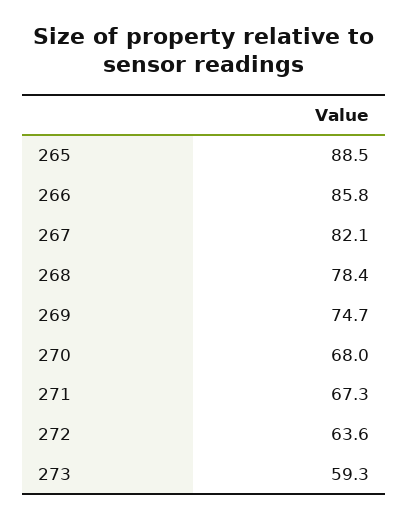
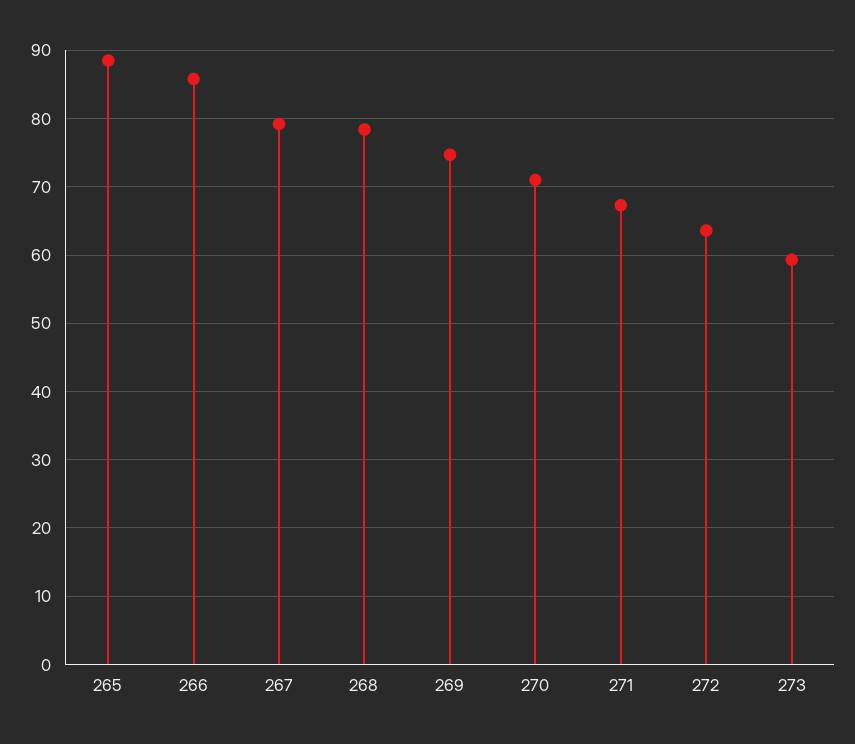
  {
    "265": 88.5,
    "266": 85.8,
-   "267": 82.1,
+   "267": 79,
    "268": 78.4,
    "269": 74.7,
-   "270": 68,
+   "270": 71,
    "271": 67.3,
    "272": 63.6,
    "273": 59.3
  }

